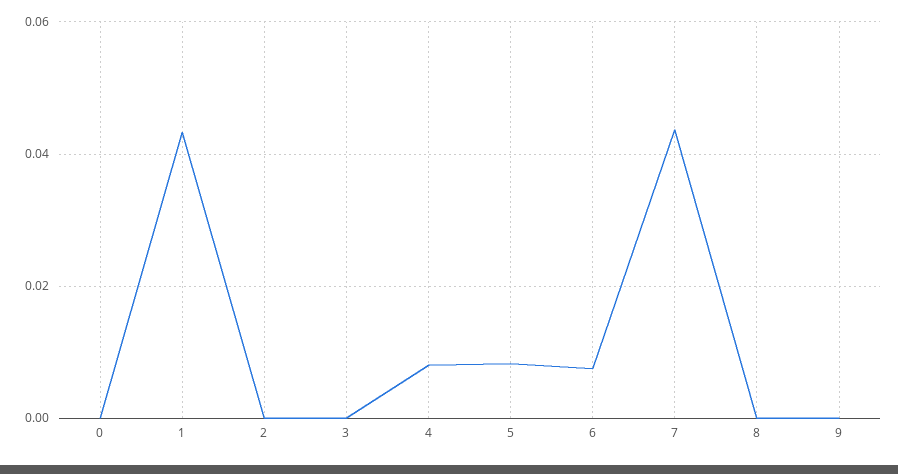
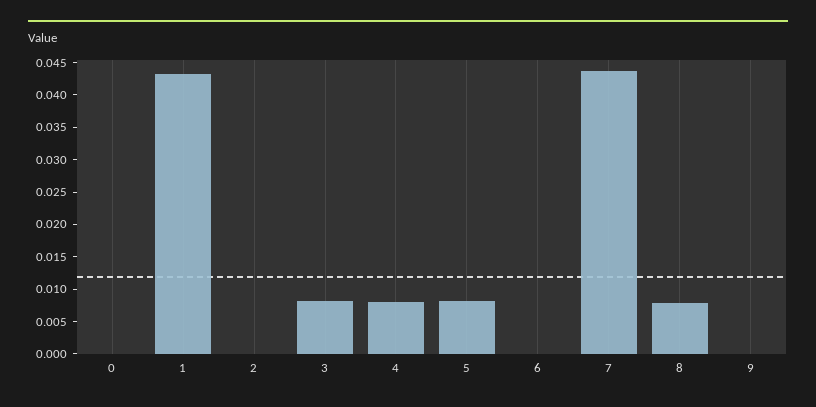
  {
    "0": 0,
    "1": 0.044,
    "2": 0,
-   "3": 0,
+   "3": 0.0075,
    "4": 0.008,
    "5": 0.008,
-   "6": 0.008,
+   "6": 0,
    "7": 0.044,
-   "8": 0,
+   "8": 0.0075,
    "9": 0
  }

